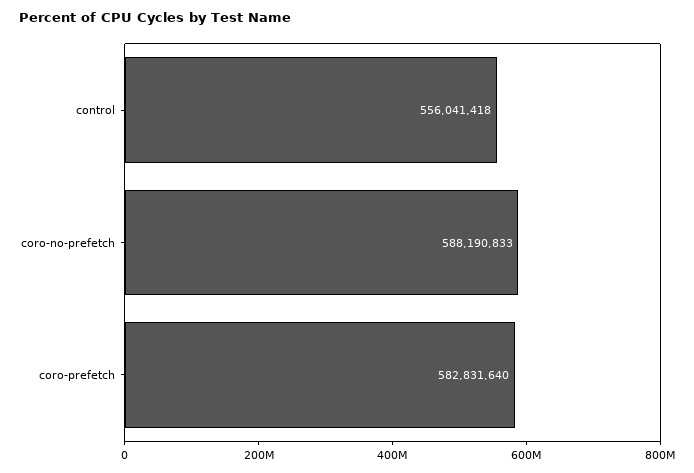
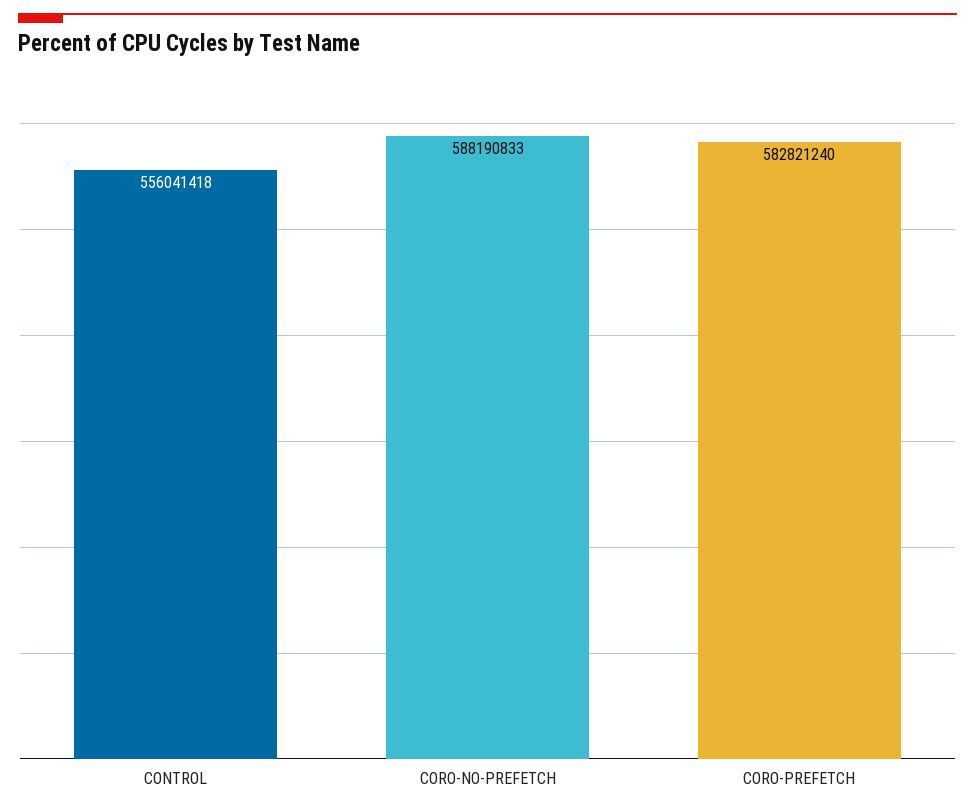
  {
    "control": 556041418,
    "coro-no-prefetch": 588190833,
-   "coro-prefetch": 582831640
+   "coro-prefetch": 582821240
  }

